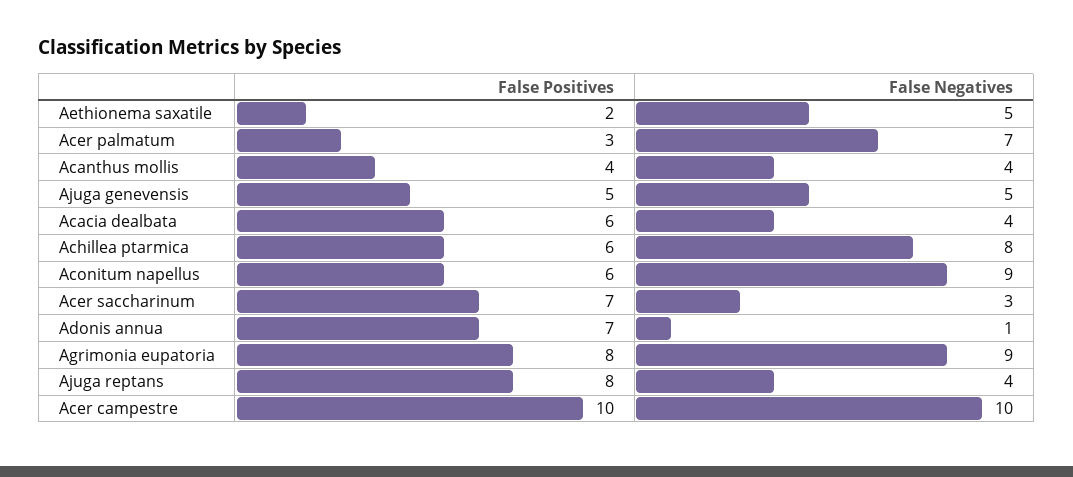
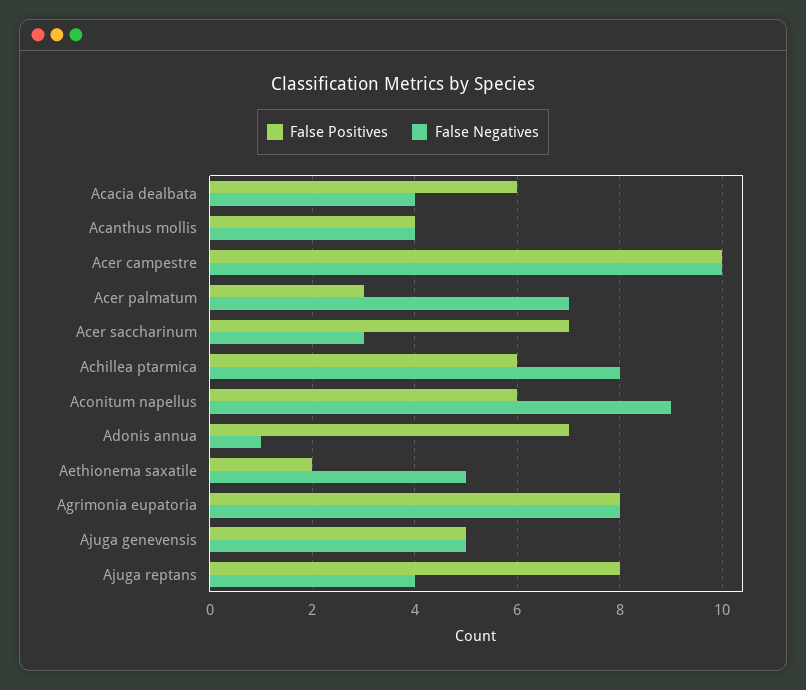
  {
    "False Positives": {
      "Aethionema saxatile": 2,
      "Acer palmatum": 3,
      "Acanthus mollis": 4,
      "Ajuga genevensis": 5,
      "Acacia dealbata": 6,
      "Achillea ptarmica": 6,
      "Aconitum napellus": 6,
      "Acer saccharinum": 7,
      "Adonis annua": 7,
      "Agrimonia eupatoria": 8,
      "Ajuga reptans": 8,
      "Acer campestre": 10
    },
    "False Negatives": {
      "Aethionema saxatile": 5,
      "Acer palmatum": 7,
      "Acanthus mollis": 4,
      "Ajuga genevensis": 5,
      "Acacia dealbata": 4,
      "Achillea ptarmica": 8,
      "Aconitum napellus": 9,
      "Acer saccharinum": 3,
      "Adonis annua": 1,
-     "Agrimonia eupatoria": 9,
+     "Agrimonia eupatoria": 8,
      "Ajuga reptans": 4,
      "Acer campestre": 10
    }
  }

